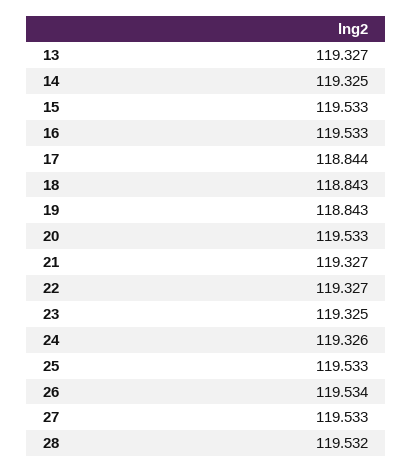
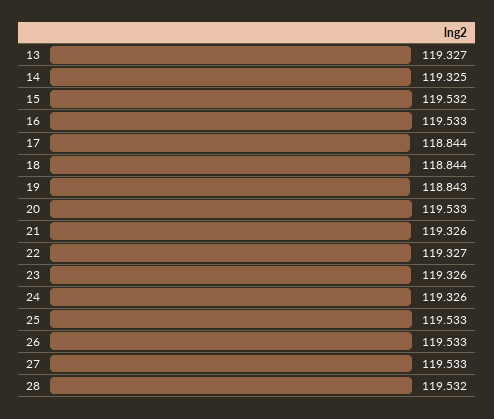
  {
    "13": 119.327,
    "14": 119.325,
-   "15": 119.533,
+   "15": 119.532,
    "16": 119.533,
    "17": 118.844,
-   "18": 118.843,
+   "18": 118.844,
    "19": 118.843,
    "20": 119.533,
-   "21": 119.327,
+   "21": 119.326,
    "22": 119.327,
-   "23": 119.325,
+   "23": 119.326,
    "24": 119.326,
    "25": 119.533,
-   "26": 119.534,
+   "26": 119.533,
    "27": 119.533,
    "28": 119.532
  }

